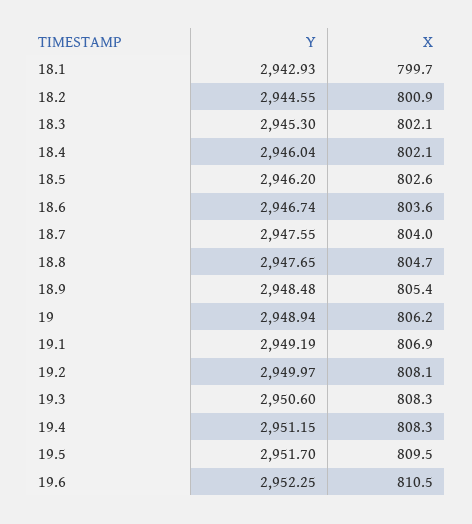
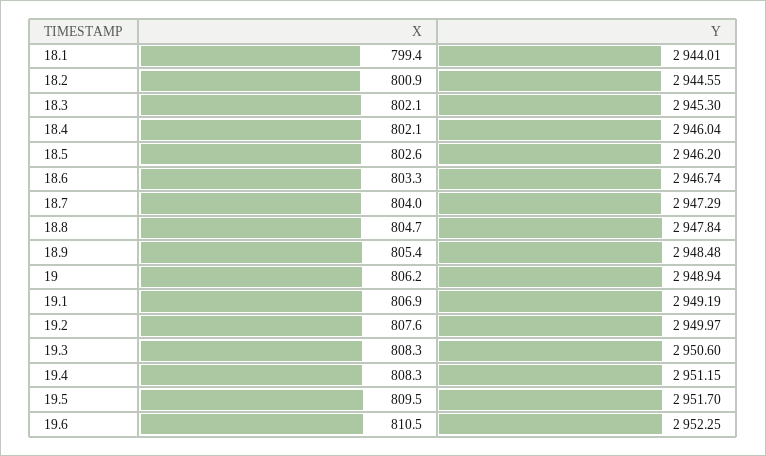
  {
    "Y": {
-     "18.1": 2942.93,
+     "18.1": 2944.01,
      "18.2": 2944.55,
      "18.3": 2945.3,
      "18.4": 2946.04,
      "18.5": 2946.2,
      "18.6": 2946.74,
-     "18.7": 2947.55,
+     "18.7": 2947.29,
-     "18.8": 2947.65,
+     "18.8": 2947.84,
      "18.9": 2948.48,
      "19": 2948.94,
      "19.1": 2949.19,
      "19.2": 2949.97,
      "19.3": 2950.6,
      "19.4": 2951.15,
      "19.5": 2951.7,
      "19.6": 2952.25
    },
    "X": {
-     "18.1": 799.7,
+     "18.1": 799.4,
      "18.2": 800.9,
      "18.3": 802.1,
      "18.4": 802.1,
      "18.5": 802.6,
-     "18.6": 803.6,
+     "18.6": 803.3,
      "18.7": 804,
      "18.8": 804.7,
      "18.9": 805.4,
      "19": 806.2,
      "19.1": 806.9,
-     "19.2": 808.1,
+     "19.2": 807.6,
      "19.3": 808.3,
      "19.4": 808.3,
      "19.5": 809.5,
      "19.6": 810.5
    }
  }

